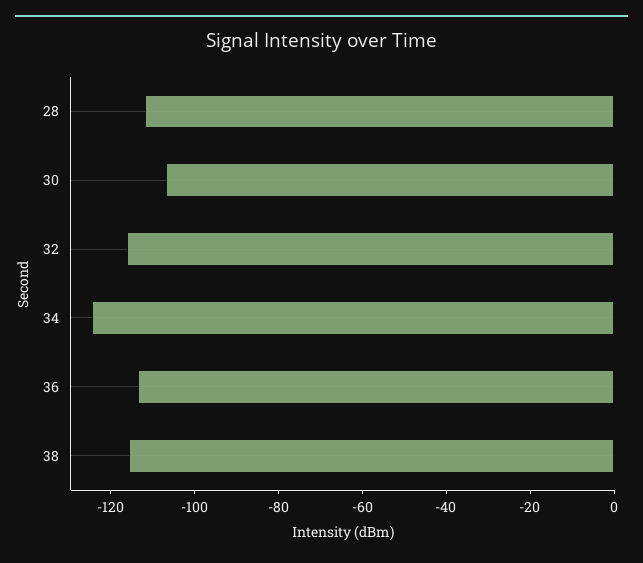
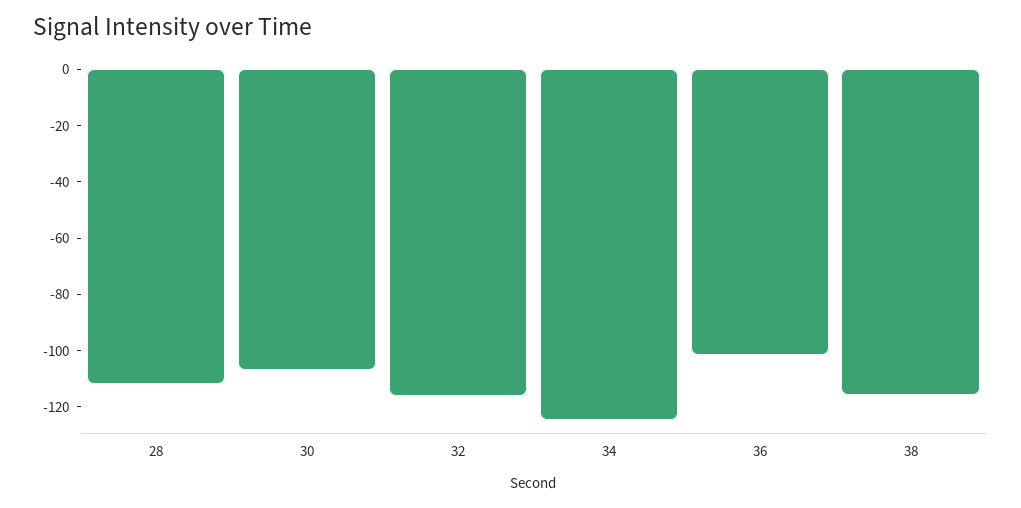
  {
    "28": -110,
    "30": -105,
    "32": -115,
    "34": -125,
-   "36": -115,
+   "36": -100,
    "38": -115
  }

